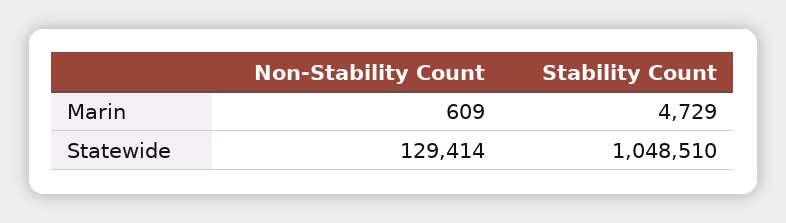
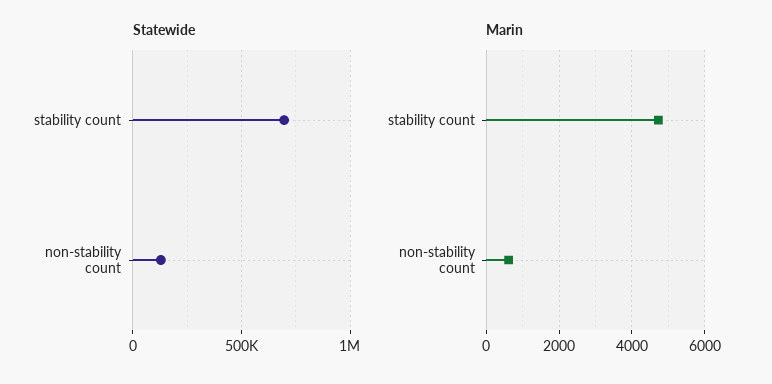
  {
    "Marin": {
      "Non-Stability Count": 609,
      "Stability Count": 4729
    },
    "Statewide": {
      "Non-Stability Count": 129414,
-     "Stability Count": 1048510
+     "Stability Count": 700000
    }
  }

